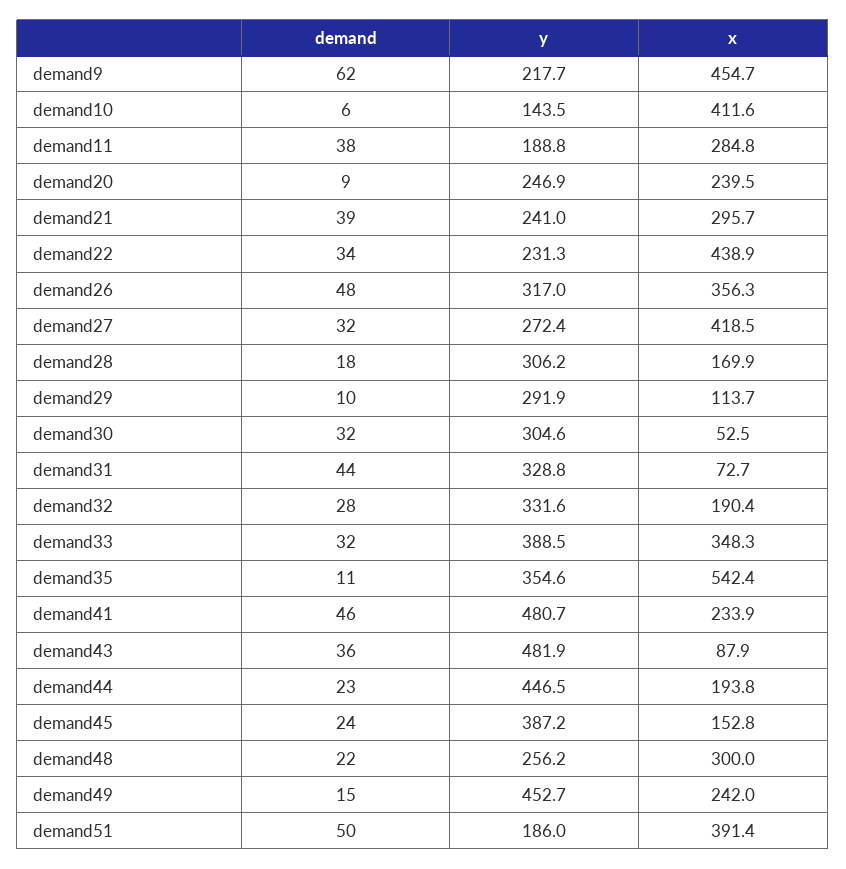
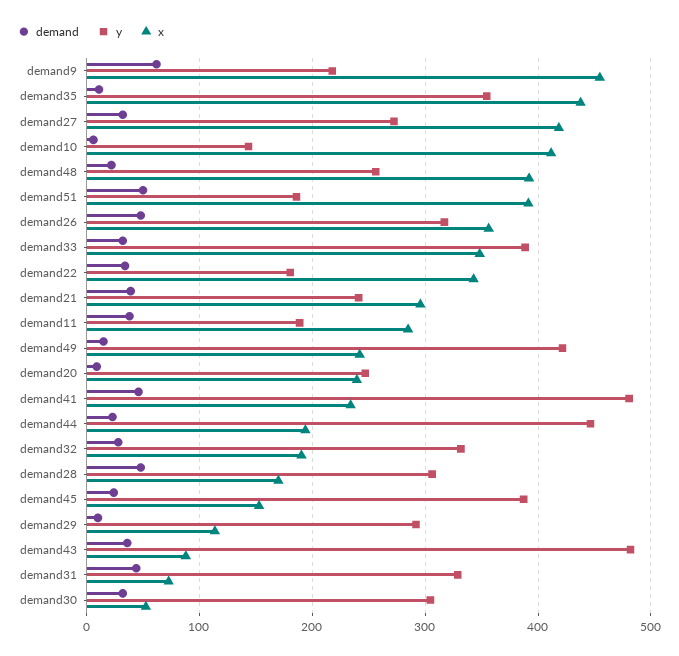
  {
    "demand": {
      "demand9": 62,
      "demand10": 6,
      "demand11": 38,
      "demand20": 9,
      "demand21": 39,
      "demand22": 34,
      "demand26": 48,
      "demand27": 32,
-     "demand28": 18,
+     "demand28": 50,
      "demand29": 10,
      "demand30": 32,
      "demand31": 44,
      "demand32": 28,
      "demand33": 32,
      "demand35": 11,
      "demand41": 46,
      "demand43": 36,
      "demand44": 23,
      "demand45": 24,
      "demand48": 22,
      "demand49": 15,
      "demand51": 50
    },
    "y": {
      "demand9": 217.7,
      "demand10": 143.5,
      "demand11": 188.8,
      "demand20": 246.9,
      "demand21": 241,
-     "demand22": 231.3,
+     "demand22": 180,
      "demand26": 317,
      "demand27": 272.4,
      "demand28": 306.2,
      "demand29": 291.9,
      "demand30": 304.6,
      "demand31": 328.8,
      "demand32": 331.6,
      "demand33": 388.5,
      "demand35": 354.6,
      "demand41": 480.7,
      "demand43": 481.9,
      "demand44": 446.5,
      "demand45": 387.2,
      "demand48": 256.2,
-     "demand49": 452.7,
+     "demand49": 420,
      "demand51": 186
    },
    "x": {
      "demand9": 454.7,
      "demand10": 411.6,
      "demand11": 284.8,
      "demand20": 239.5,
      "demand21": 295.7,
-     "demand22": 438.9,
+     "demand22": 340,
      "demand26": 356.3,
      "demand27": 418.5,
      "demand28": 169.9,
      "demand29": 113.7,
      "demand30": 52.5,
      "demand31": 72.7,
      "demand32": 190.4,
      "demand33": 348.3,
-     "demand35": 542.4,
+     "demand35": 440,
      "demand41": 233.9,
      "demand43": 87.9,
      "demand44": 193.8,
      "demand45": 152.8,
-     "demand48": 300,
+     "demand48": 390,
      "demand49": 242,
      "demand51": 391.4
    }
  }

